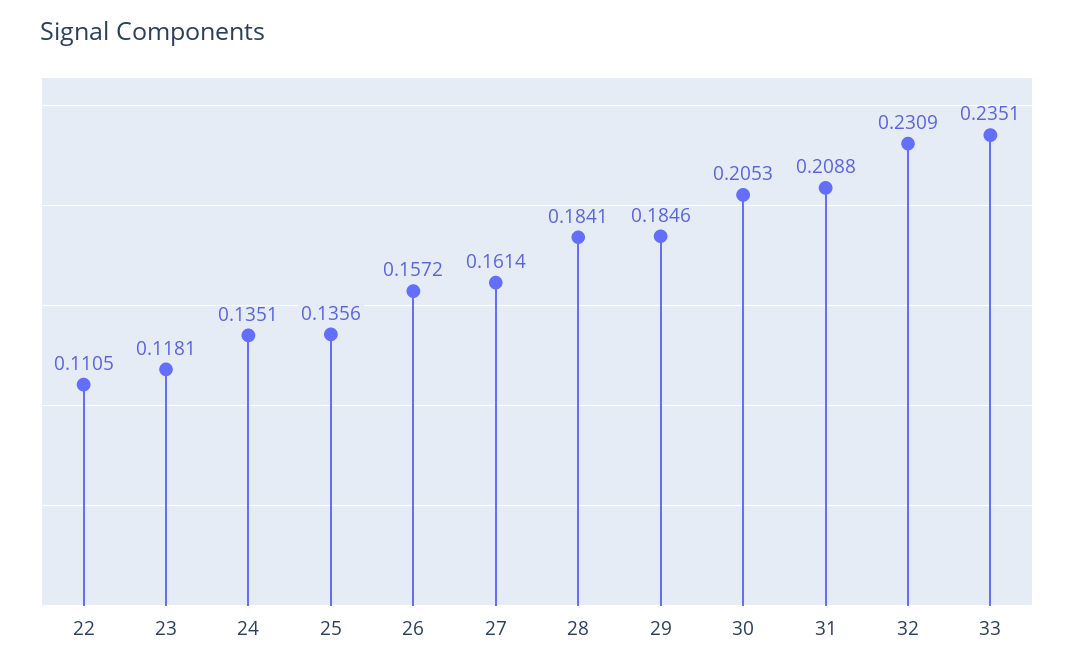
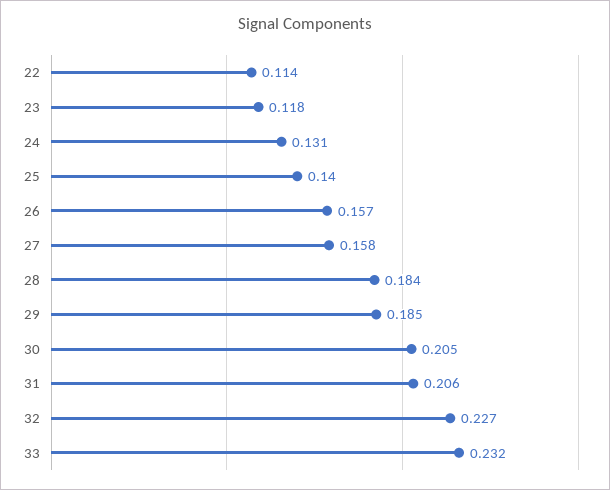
  {
-   "22": 0.1105,
+   "22": 0.114,
    "23": 0.1181,
-   "24": 0.1351,
+   "24": 0.131,
-   "25": 0.1356,
+   "25": 0.14,
    "26": 0.1572,
-   "27": 0.1614,
+   "27": 0.158,
    "28": 0.1841,
    "29": 0.1846,
    "30": 0.2053,
-   "31": 0.2088,
+   "31": 0.206,
-   "32": 0.2309,
+   "32": 0.227,
-   "33": 0.2351
+   "33": 0.232
  }

